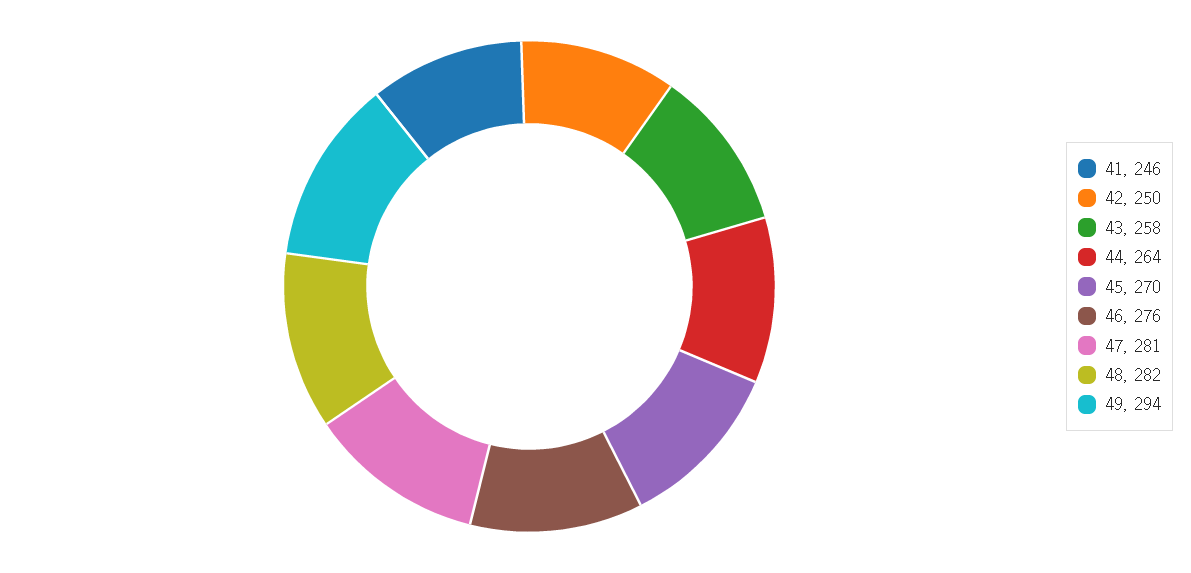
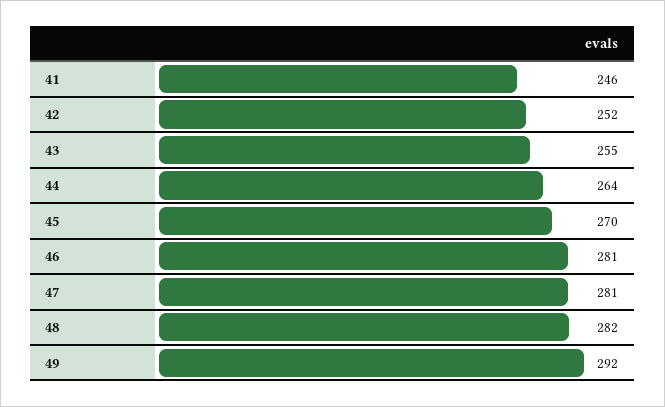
  {
    "41": 246,
-   "42": 250,
+   "42": 252,
-   "43": 258,
+   "43": 255,
    "44": 264,
    "45": 270,
-   "46": 276,
+   "46": 281,
    "47": 281,
    "48": 282,
-   "49": 294
+   "49": 292
  }

